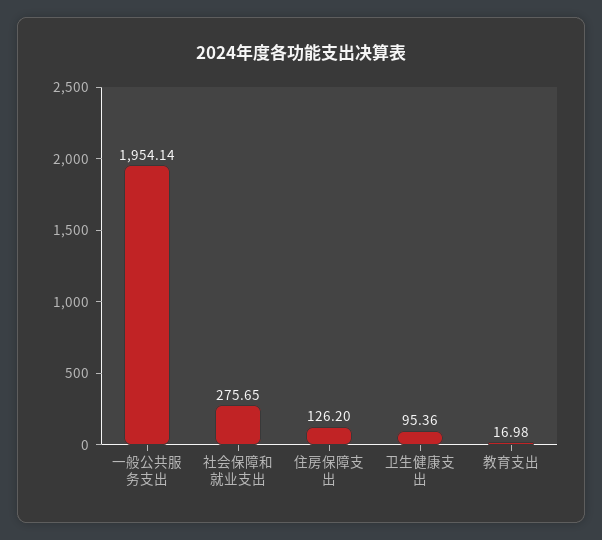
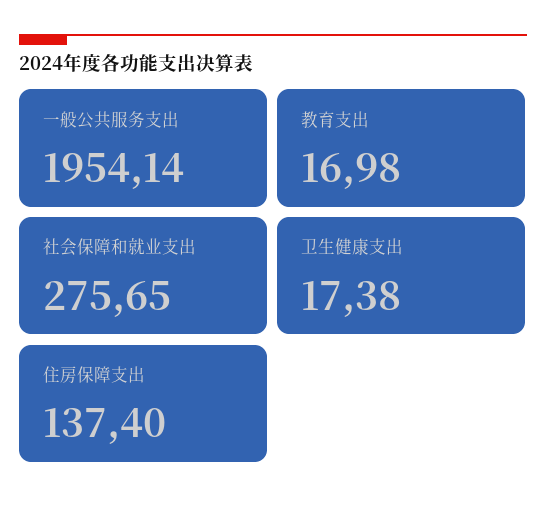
  {
    "一般公共服务支出": 1954.14,
    "社会保障和就业支出": 275.65,
-   "住房保障支出": 126.2,
+   "住房保障支出": 137.4,
-   "卫生健康支出": 95.36,
+   "卫生健康支出": 17.38,
    "教育支出": 16.98
  }

